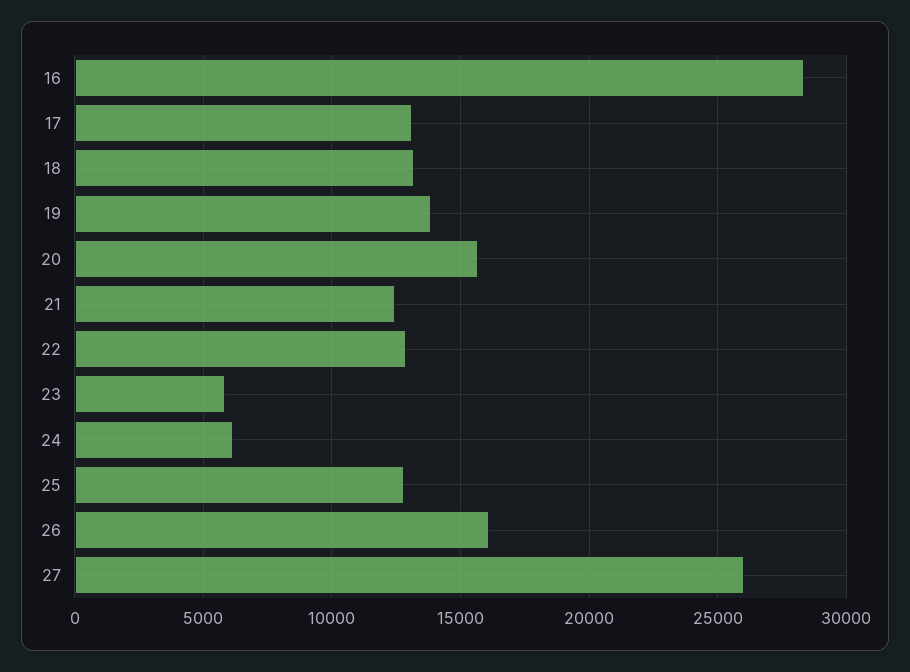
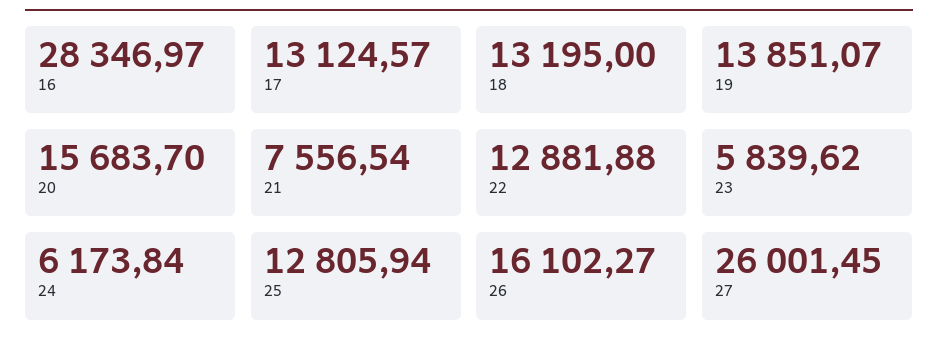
  {
    "16": 28346.97,
    "17": 13124.57,
    "18": 13195,
    "19": 13851.07,
    "20": 15683.7,
-   "21": 12500,
+   "21": 7556.54,
    "22": 12881.88,
    "23": 5839.62,
    "24": 6173.84,
    "25": 12805.94,
    "26": 16102.27,
    "27": 26001.45
  }

